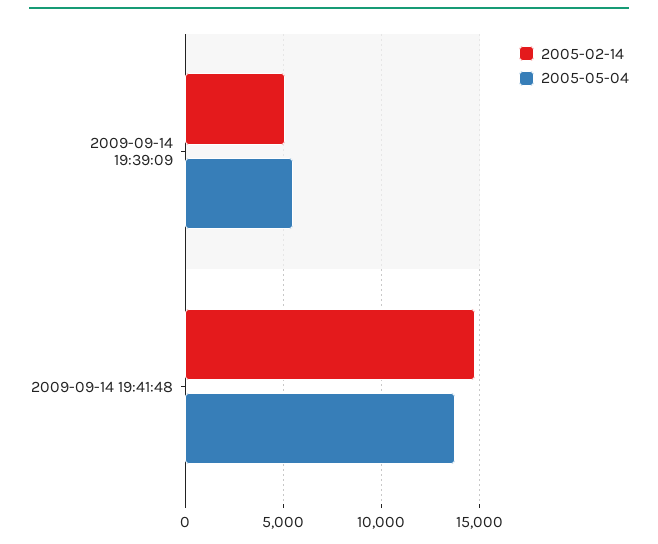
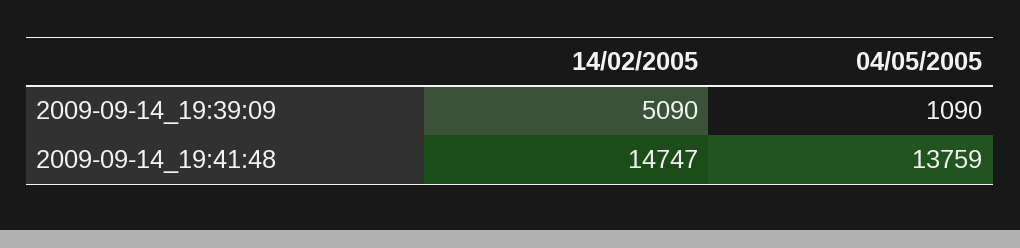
  {
    "2005-02-14": {
      "2009-09-14 19:39:09": 5090,
      "2009-09-14 19:41:48": 14747
    },
    "2005-05-04": {
-     "2009-09-14 19:39:09": 5500,
+     "2009-09-14 19:39:09": 1090,
      "2009-09-14 19:41:48": 13759
    }
  }

